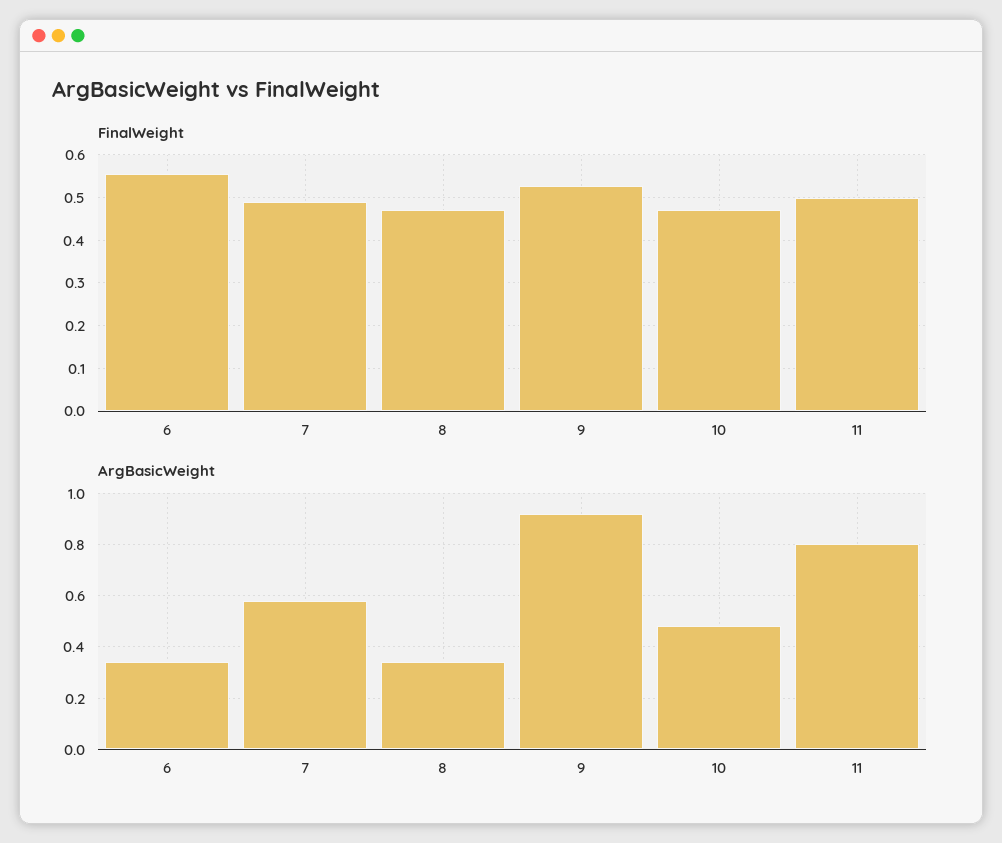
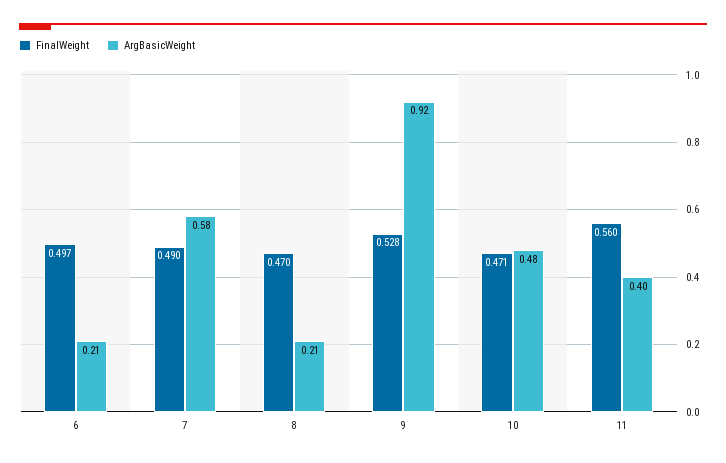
  {
    "FinalWeight": {
-     "6": 0.56,
+     "6": 0.497,
      "7": 0.49,
      "8": 0.47,
      "9": 0.528,
      "10": 0.471,
-     "11": 0.5
+     "11": 0.56
    },
    "ArgBasicWeight": {
-     "6": 0.35,
+     "6": 0.21,
      "7": 0.58,
-     "8": 0.35,
+     "8": 0.21,
      "9": 0.92,
      "10": 0.48,
-     "11": 0.8
+     "11": 0.4
    }
  }

